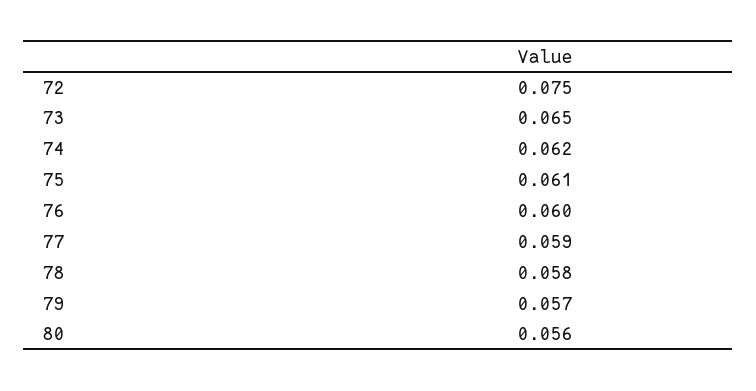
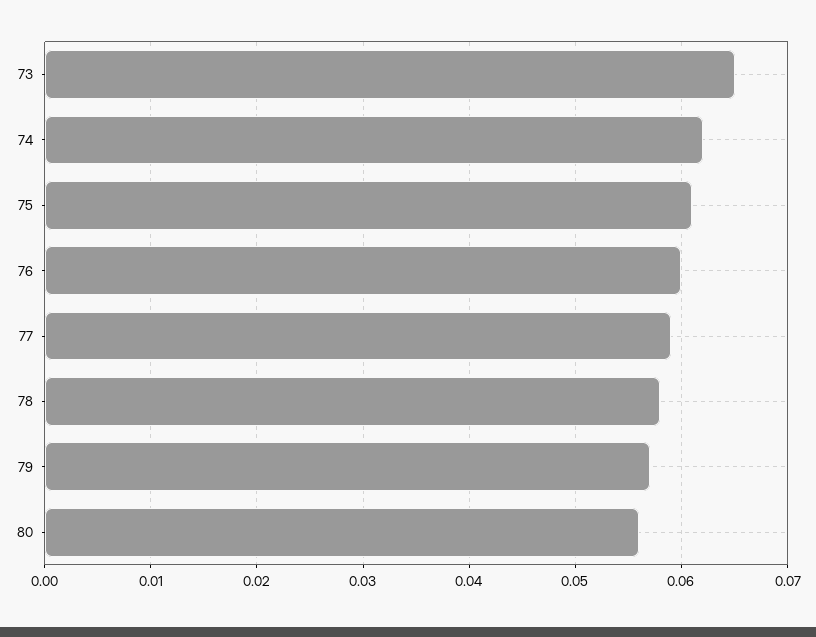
  {
-   "72": 0.075,
    "73": 0.065,
    "74": 0.062,
    "75": 0.061,
    "76": 0.06,
    "77": 0.059,
    "78": 0.058,
    "79": 0.057,
    "80": 0.056
  }

